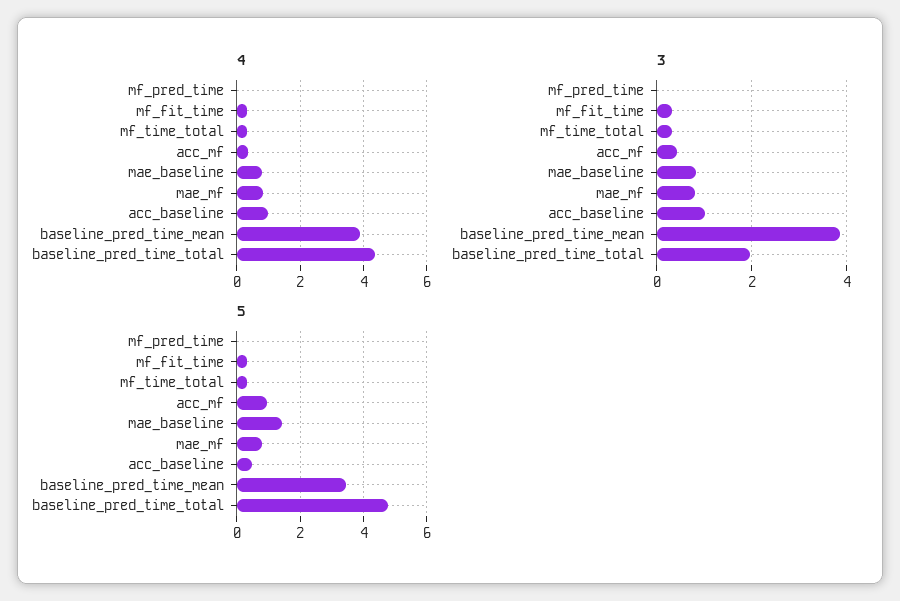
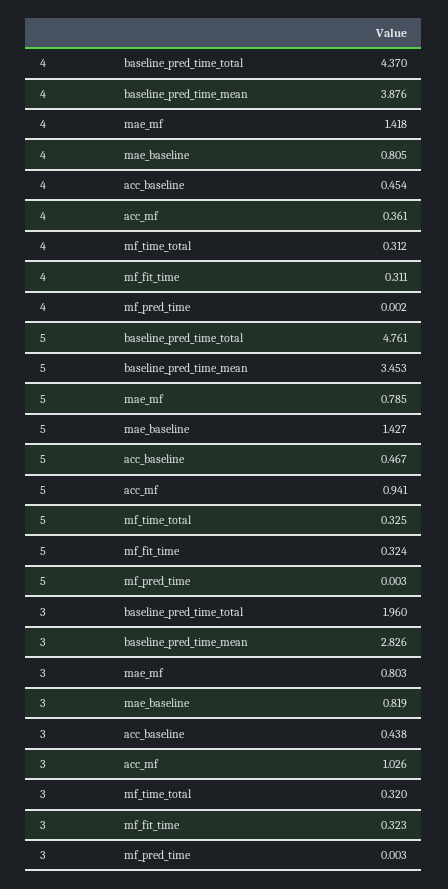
  {
    "4": {
      "mf_pred_time": 0.002,
      "mf_fit_time": 0.311,
      "mf_time_total": 0.312,
      "acc_mf": 0.361,
      "mae_baseline": 0.805,
-     "mae_mf": 0.8,
+     "mae_mf": 1.418,
-     "acc_baseline": 1,
+     "acc_baseline": 0.454,
      "baseline_pred_time_mean": 3.876,
      "baseline_pred_time_total": 4.37
    },
    "3": {
      "mf_pred_time": 0.003,
      "mf_fit_time": 0.323,
      "mf_time_total": 0.32,
-     "acc_mf": 0.4,
+     "acc_mf": 1.026,
      "mae_baseline": 0.819,
      "mae_mf": 0.803,
-     "acc_baseline": 1,
+     "acc_baseline": 0.438,
-     "baseline_pred_time_mean": 3.8,
+     "baseline_pred_time_mean": 2.826,
      "baseline_pred_time_total": 1.96
    },
    "5": {
      "mf_pred_time": 0.003,
      "mf_fit_time": 0.324,
      "mf_time_total": 0.325,
      "acc_mf": 0.941,
      "mae_baseline": 1.427,
      "mae_mf": 0.785,
      "acc_baseline": 0.467,
      "baseline_pred_time_mean": 3.453,
      "baseline_pred_time_total": 4.761
    }
  }

